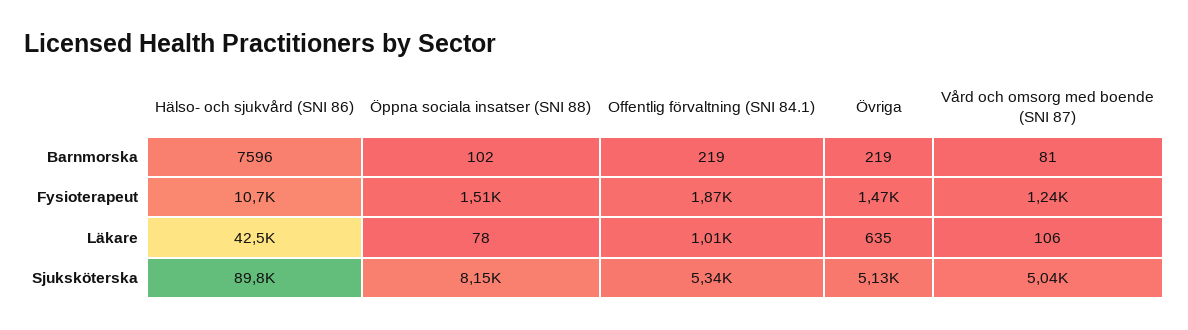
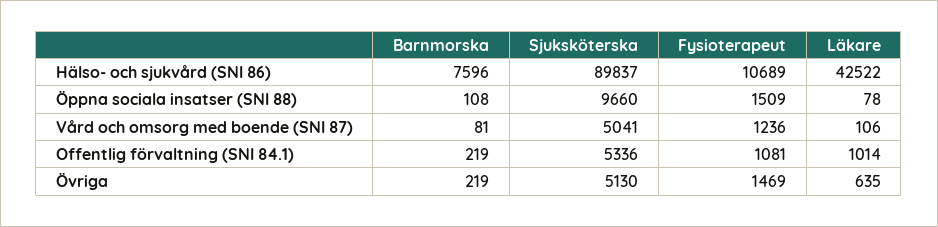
  {
    "Hälso- och sjukvård (SNI 86)": {
      "Barnmorska": 7596,
      "Fysioterapeut": 10689,
      "Läkare": 42522,
      "Sjuksköterska": 89837
    },
    "Öppna sociala insatser (SNI 88)": {
-     "Barnmorska": 102,
+     "Barnmorska": 108,
      "Fysioterapeut": 1509,
      "Läkare": 78,
-     "Sjuksköterska": 8150
+     "Sjuksköterska": 9660
    },
    "Offentlig förvaltning (SNI 84.1)": {
      "Barnmorska": 219,
-     "Fysioterapeut": 1870,
+     "Fysioterapeut": 1081,
      "Läkare": 1014,
      "Sjuksköterska": 5336
    },
    "Övriga": {
      "Barnmorska": 219,
      "Fysioterapeut": 1469,
      "Läkare": 635,
      "Sjuksköterska": 5130
    },
    "Vård och omsorg med boende (SNI 87)": {
      "Barnmorska": 81,
      "Fysioterapeut": 1236,
      "Läkare": 106,
      "Sjuksköterska": 5041
    }
  }

